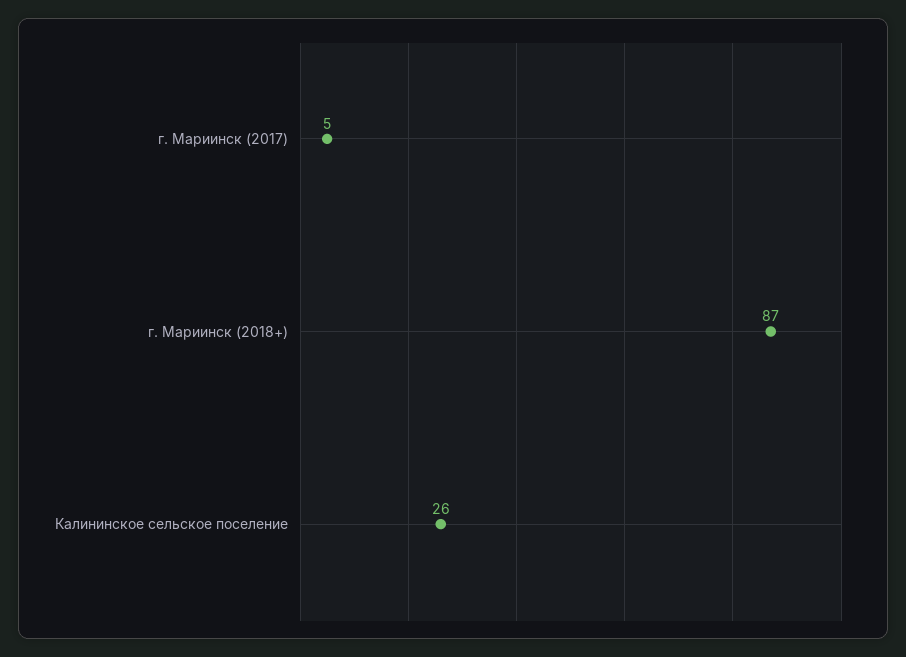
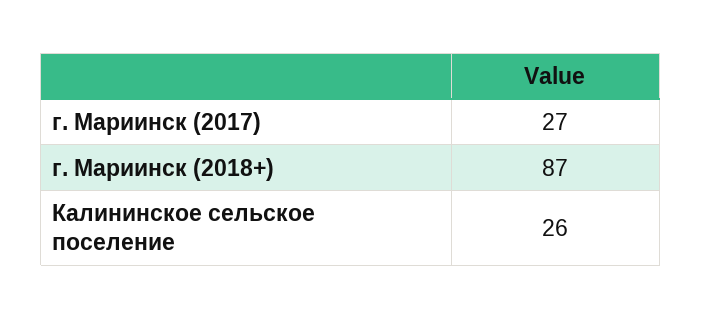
  {
-   "г. Мариинск (2017)": 5,
+   "г. Мариинск (2017)": 27,
    "г. Мариинск (2018+)": 87,
    "Калининское сельское поселение": 26
  }

